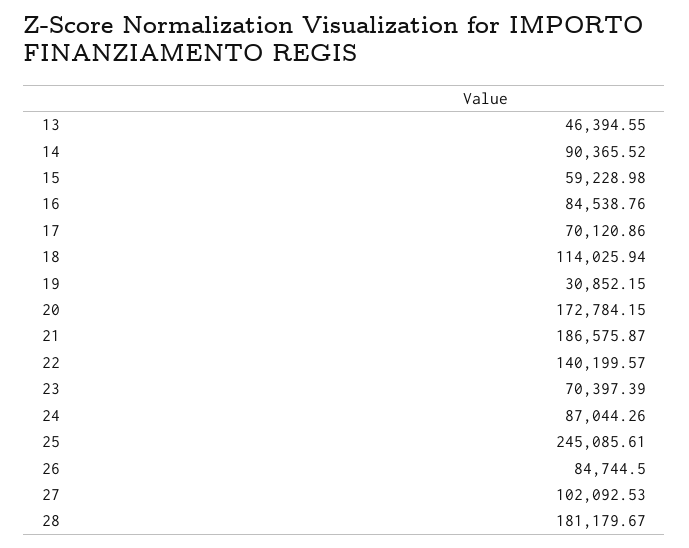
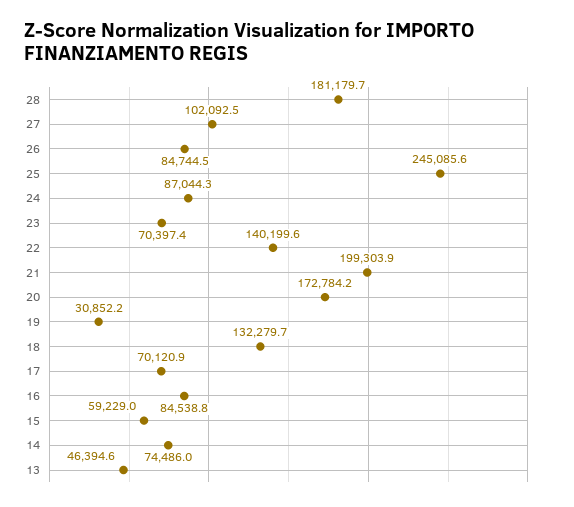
  {
    "13": 46394.55,
-   "14": 90365.52,
+   "14": 74486,
    "15": 59228.98,
    "16": 84538.76,
    "17": 70120.86,
-   "18": 114025.94,
+   "18": 132279.7,
    "19": 30852.15,
    "20": 172784.15,
-   "21": 186575.87,
+   "21": 199303.9,
    "22": 140199.57,
    "23": 70397.39,
    "24": 87044.26,
    "25": 245085.61,
    "26": 84744.5,
    "27": 102092.53,
    "28": 181179.67
  }

